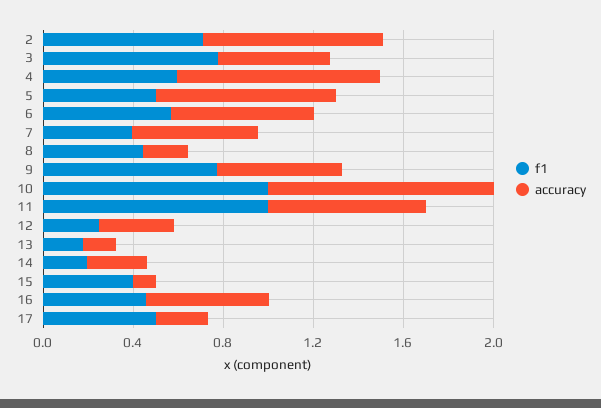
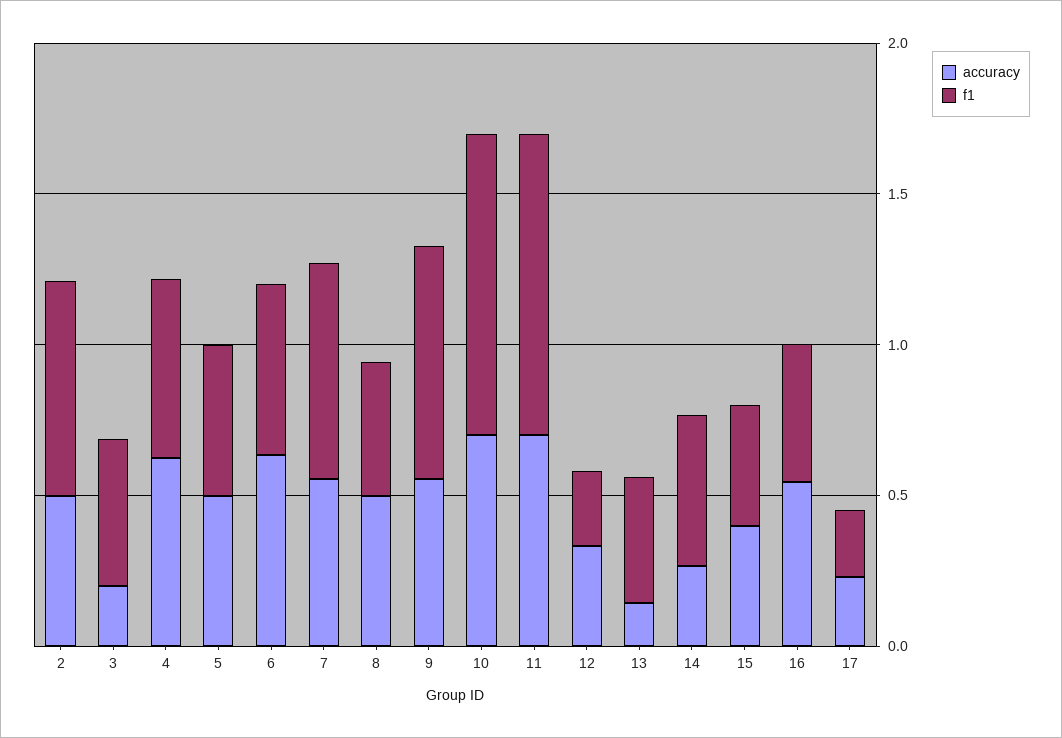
  {
    "f1": {
      "2": 0.7,
-     "3": 0.8,
+     "3": 0.5,
      "4": 0.6,
      "5": 0.5,
      "6": 0.6,
-     "7": 0.4,
+     "7": 0.7,
      "8": 0.4,
      "9": 0.8,
      "10": 1,
      "11": 1,
      "12": 0.3,
-     "13": 0.2,
+     "13": 0.4,
-     "14": 0.2,
+     "14": 0.5,
      "15": 0.4,
      "16": 0.5,
-     "17": 0.5
+     "17": 0.2
    },
    "accuracy": {
-     "2": 0.8,
+     "2": 0.5,
-     "3": 0.5,
+     "3": 0.2,
-     "4": 0.9,
+     "4": 0.6,
-     "5": 0.8,
+     "5": 0.5,
      "6": 0.6,
      "7": 0.6,
-     "8": 0.2,
+     "8": 0.5,
      "9": 0.6,
-     "10": 1,
+     "10": 0.7,
      "11": 0.7,
      "12": 0.3,
      "13": 0.1,
      "14": 0.3,
-     "15": 0.1,
+     "15": 0.4,
      "16": 0.5,
      "17": 0.2
    }
  }

